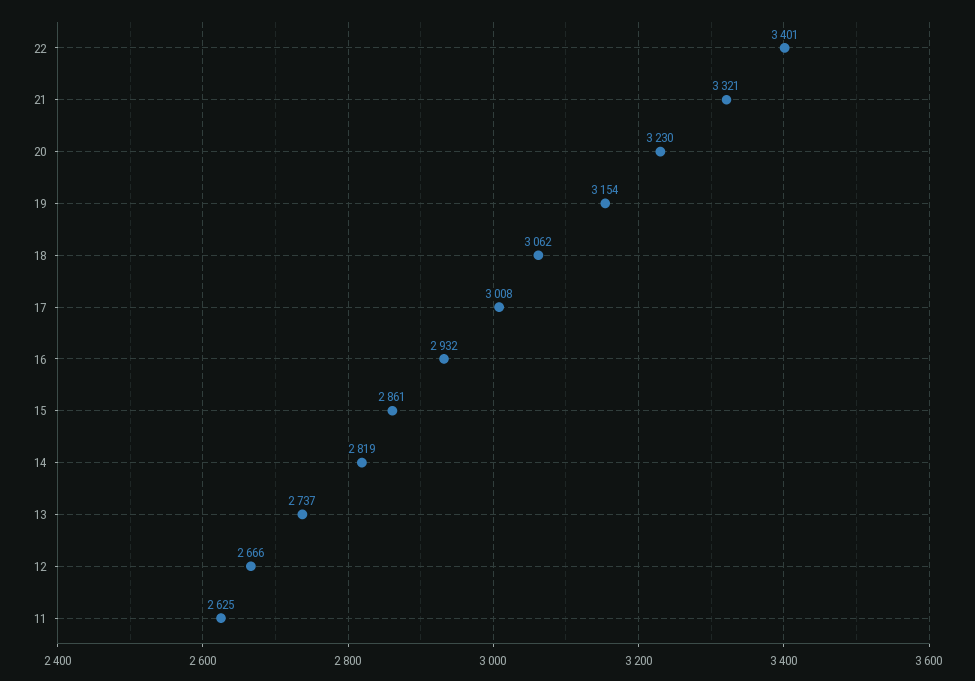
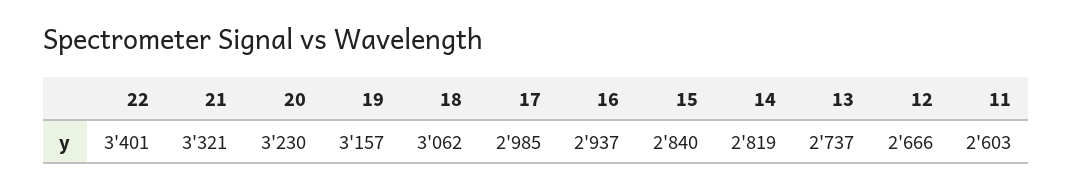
  {
    "22": 3401,
    "21": 3321,
    "20": 3230,
-   "19": 3154,
+   "19": 3157,
    "18": 3062,
-   "17": 3008,
+   "17": 2985,
-   "16": 2932,
+   "16": 2937,
-   "15": 2861,
+   "15": 2840,
    "14": 2819,
    "13": 2737,
    "12": 2666,
-   "11": 2625
+   "11": 2603
  }

